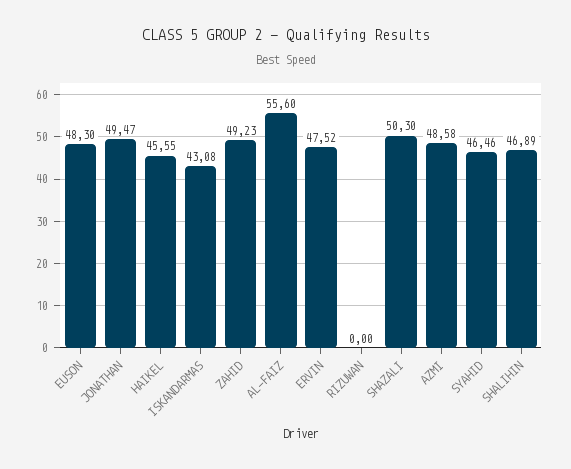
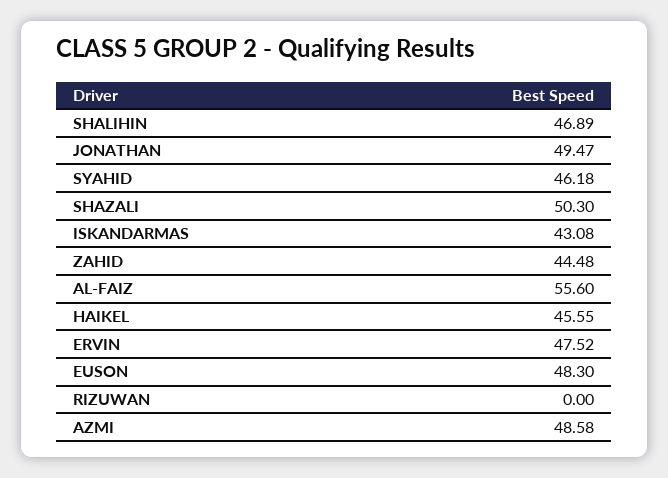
  {
    "EUSON": 48.3,
    "JONATHAN": 49.47,
    "HAIKEL": 45.55,
    "ISKANDARMAS": 43.08,
-   "ZAHID": 49.23,
+   "ZAHID": 44.48,
    "AL-FAIZ": 55.6,
    "ERVIN": 47.52,
    "RIZUWAN": 0,
    "SHAZALI": 50.3,
    "AZMI": 48.58,
-   "SYAHID": 46.46,
+   "SYAHID": 46.18,
    "SHALIHIN": 46.89
  }

